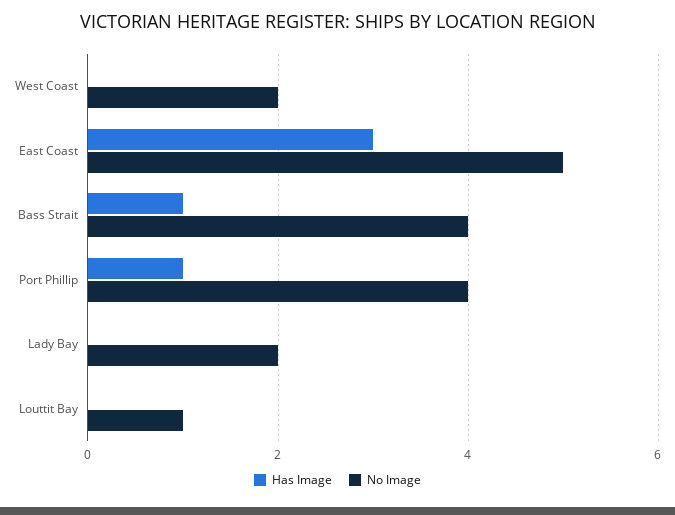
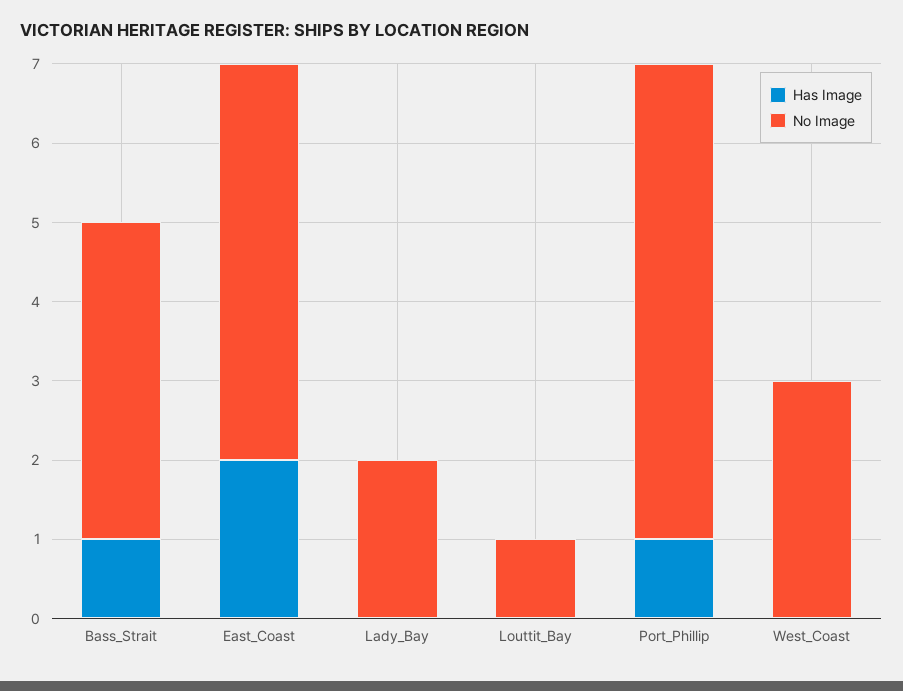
  {
    "Has Image": {
      "West Coast": 0,
-     "East Coast": 3,
+     "East Coast": 2,
      "Bass Strait": 1,
      "Port Phillip": 1,
      "Lady Bay": 0,
      "Louttit Bay": 0
    },
    "No Image": {
-     "West Coast": 2,
+     "West Coast": 3,
      "East Coast": 5,
      "Bass Strait": 4,
-     "Port Phillip": 4,
+     "Port Phillip": 6,
      "Lady Bay": 2,
      "Louttit Bay": 1
    }
  }

